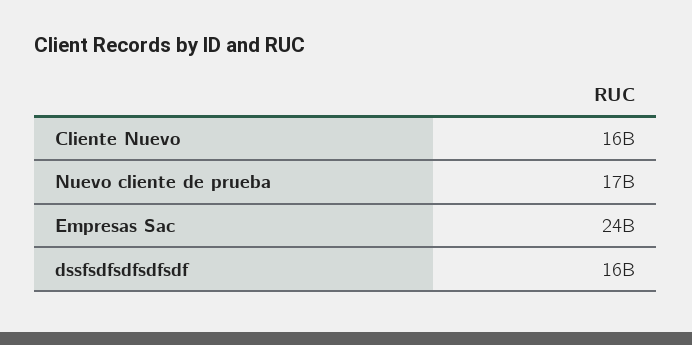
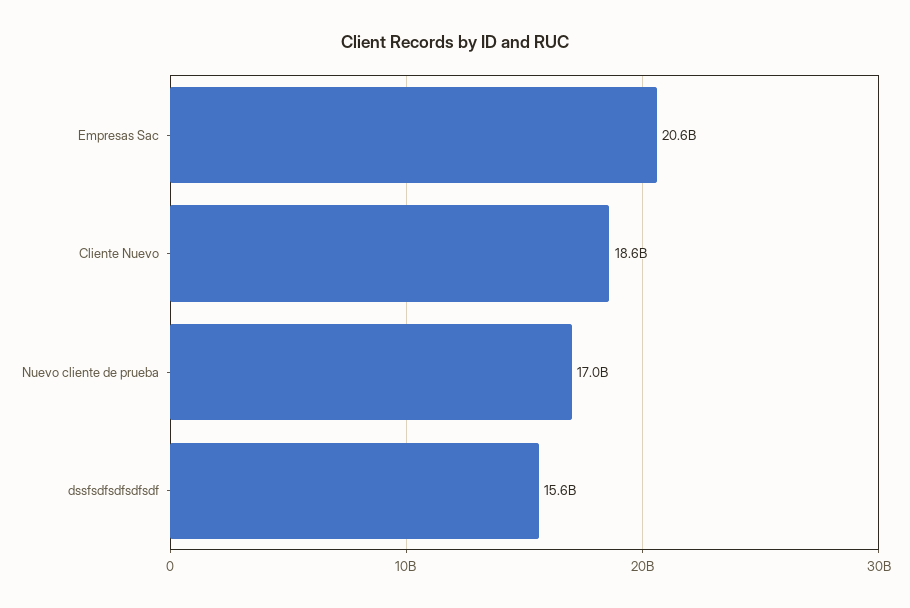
  {
-   "Cliente Nuevo": 16000000000,
+   "Cliente Nuevo": 18600000000,
    "Nuevo cliente de prueba": 17000000000,
-   "Empresas Sac": 24000000000,
+   "Empresas Sac": 20600000000,
    "dssfsdfsdfsdfsdf": 15600000000
  }

